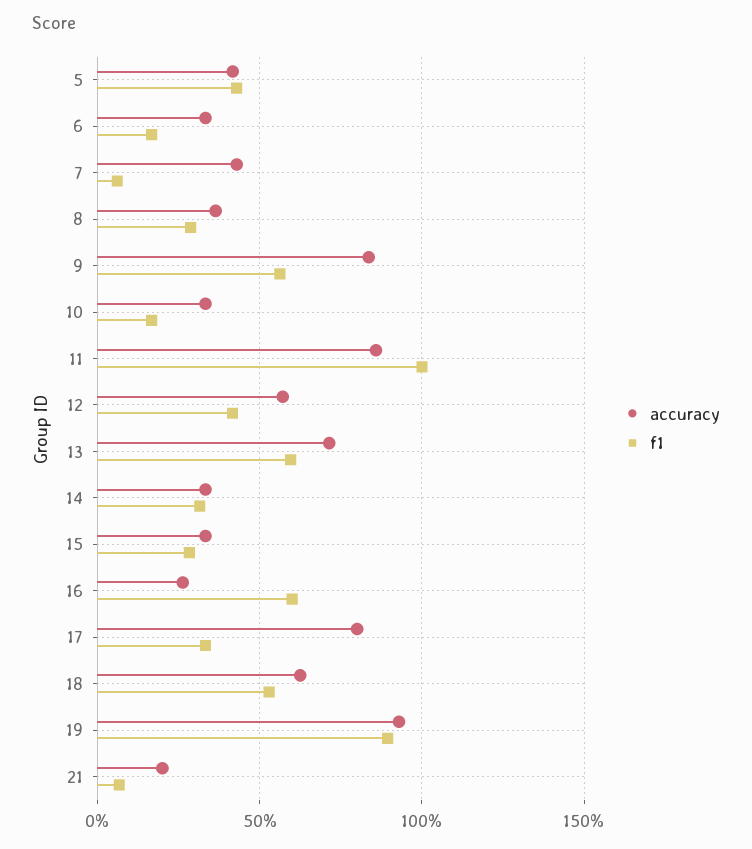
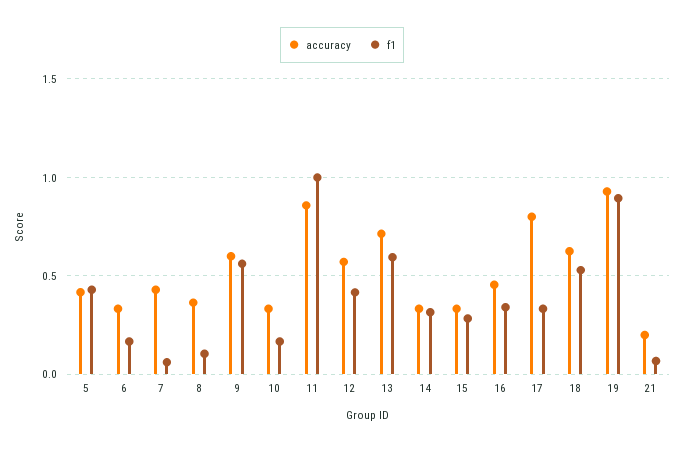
  {
    "accuracy": {
      "5": 0.4,
      "6": 0.35,
      "7": 0.45,
      "8": 0.35,
-     "9": 0.85,
+     "9": 0.6,
      "10": 0.35,
      "11": 0.85,
      "12": 0.55,
      "13": 0.7,
      "14": 0.35,
      "15": 0.35,
-     "16": 0.25,
+     "16": 0.45,
      "17": 0.8,
      "18": 0.65,
      "19": 0.95,
      "21": 0.2
    },
    "f1": {
      "5": 0.45,
      "6": 0.15,
      "7": 0.05,
-     "8": 0.3,
+     "8": 0.1,
      "9": 0.55,
      "10": 0.15,
      "11": 1,
      "12": 0.4,
      "13": 0.6,
      "14": 0.3,
      "15": 0.3,
-     "16": 0.6,
+     "16": 0.35,
      "17": 0.35,
      "18": 0.55,
      "19": 0.9,
      "21": 0.05
    }
  }

